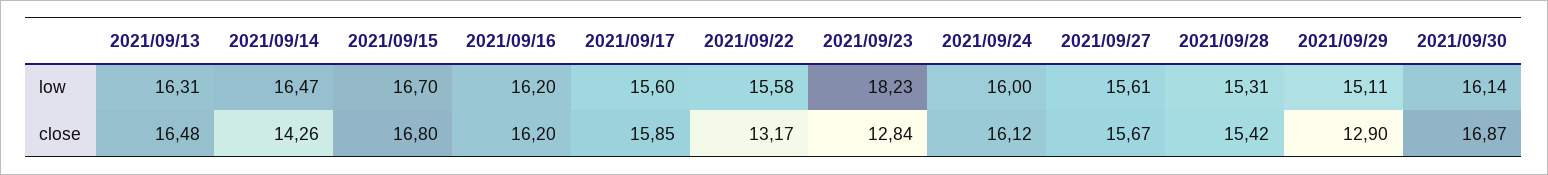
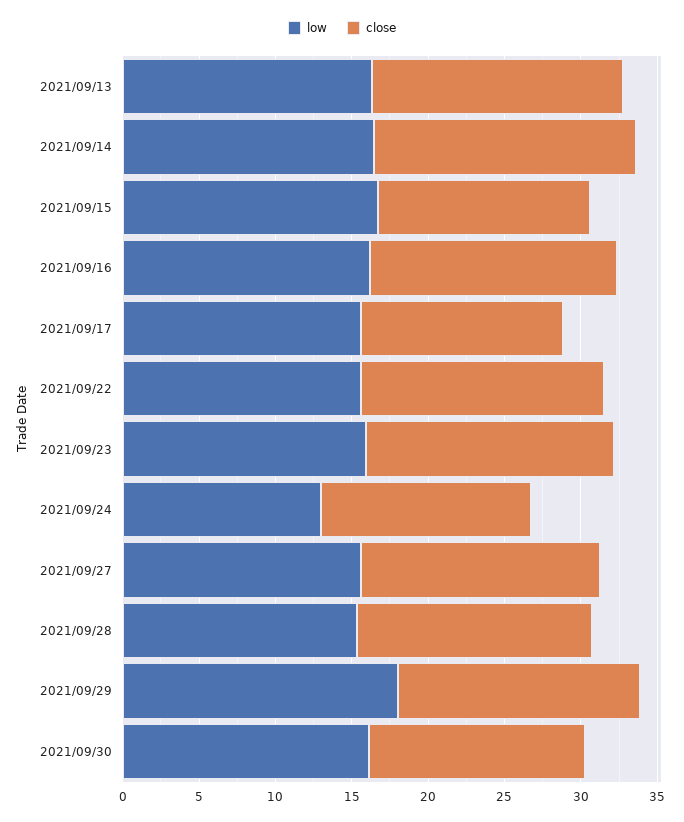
  {
    "low": {
      "2021/09/13": 16.31,
      "2021/09/14": 16.47,
      "2021/09/15": 16.7,
      "2021/09/16": 16.2,
      "2021/09/17": 15.6,
      "2021/09/22": 15.58,
-     "2021/09/23": 18.23,
+     "2021/09/23": 16,
-     "2021/09/24": 16,
+     "2021/09/24": 13,
      "2021/09/27": 15.61,
      "2021/09/28": 15.31,
-     "2021/09/29": 15.11,
+     "2021/09/29": 18,
      "2021/09/30": 16.14
    },
    "close": {
      "2021/09/13": 16.48,
-     "2021/09/14": 14.26,
+     "2021/09/14": 17,
-     "2021/09/15": 16.8,
+     "2021/09/15": 14,
      "2021/09/16": 16.2,
-     "2021/09/17": 15.85,
+     "2021/09/17": 13,
-     "2021/09/22": 13.17,
+     "2021/09/22": 16,
-     "2021/09/23": 12.84,
+     "2021/09/23": 16,
-     "2021/09/24": 16.12,
+     "2021/09/24": 14,
      "2021/09/27": 15.67,
      "2021/09/28": 15.42,
-     "2021/09/29": 12.9,
+     "2021/09/29": 16,
-     "2021/09/30": 16.87
+     "2021/09/30": 14
    }
  }

